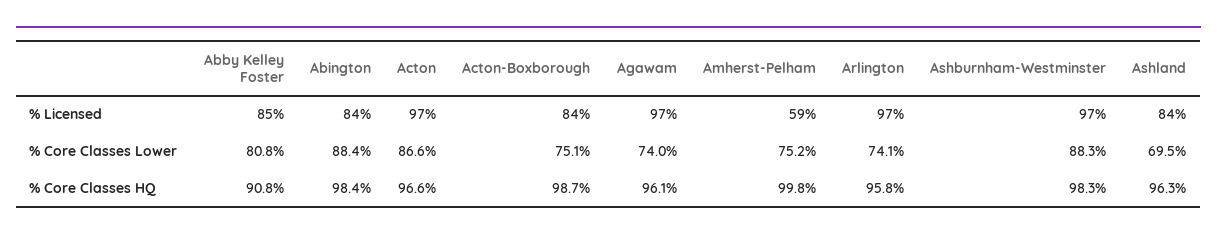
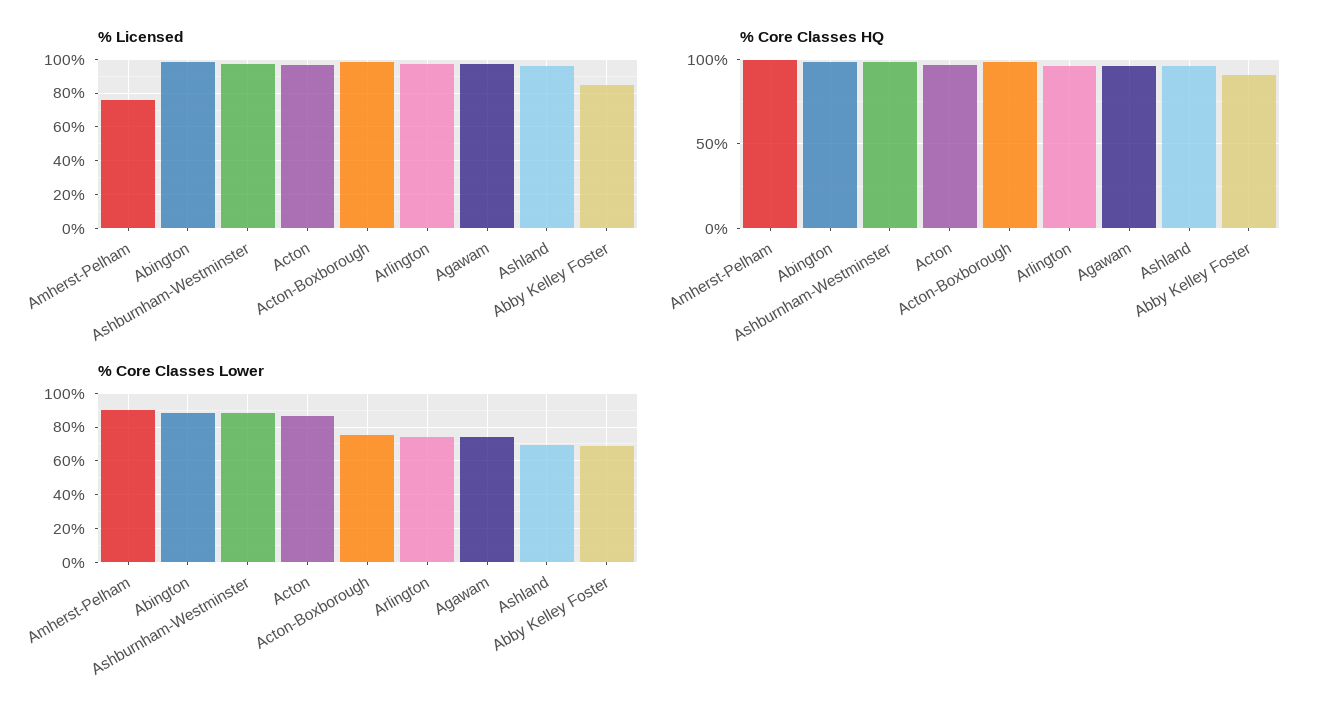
  {
    "% Licensed": {
      "Abby Kelley Foster": 85,
-     "Abington": 84,
+     "Abington": 100,
      "Acton": 97,
-     "Acton-Boxborough": 84,
+     "Acton-Boxborough": 100,
      "Agawam": 97,
-     "Amherst-Pelham": 59,
+     "Amherst-Pelham": 75,
      "Arlington": 97,
      "Ashburnham-Westminster": 97,
-     "Ashland": 84
+     "Ashland": 95
    },
    "% Core Classes Lower": {
-     "Abby Kelley Foster": 80.8,
+     "Abby Kelley Foster": 70,
      "Abington": 88.4,
      "Acton": 86.6,
      "Acton-Boxborough": 75.1,
      "Agawam": 74,
-     "Amherst-Pelham": 75.2,
+     "Amherst-Pelham": 90,
      "Arlington": 74.1,
      "Ashburnham-Westminster": 88.3,
      "Ashland": 69.5
    },
    "% Core Classes HQ": {
      "Abby Kelley Foster": 90.8,
      "Abington": 98.4,
      "Acton": 96.6,
      "Acton-Boxborough": 98.7,
      "Agawam": 96.1,
      "Amherst-Pelham": 99.8,
      "Arlington": 95.8,
      "Ashburnham-Westminster": 98.3,
      "Ashland": 96.3
    }
  }

